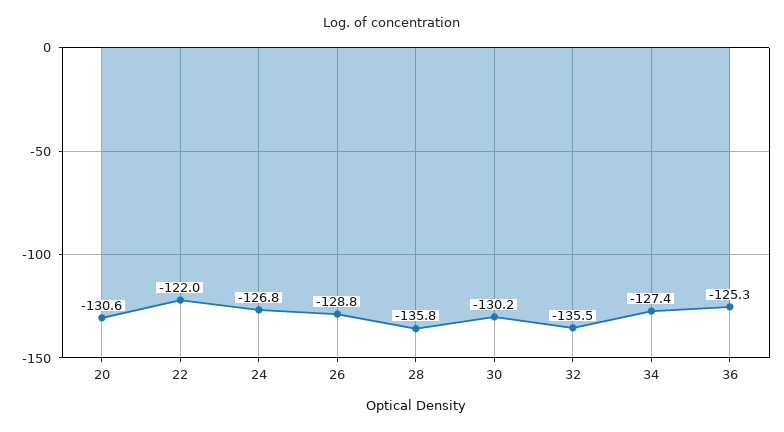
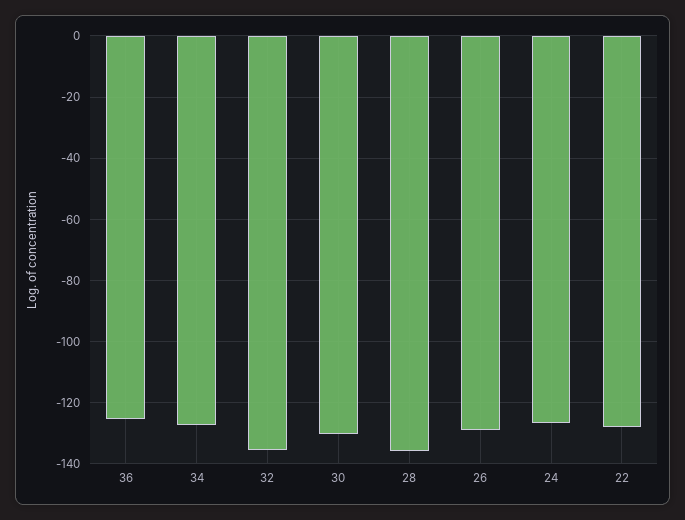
  {
-   "20": -130.6,
-   "22": -122,
+   "22": -128,
    "24": -126.8,
    "26": -128.8,
    "28": -135.8,
    "30": -130.2,
    "32": -135.5,
    "34": -127.4,
    "36": -125.3
  }

